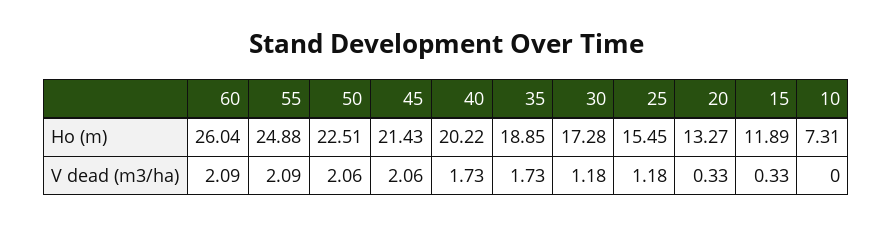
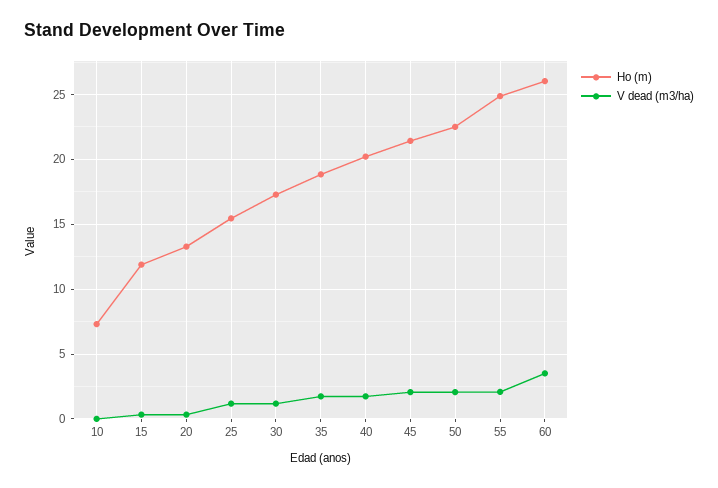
  {
    "Ho (m)": {
      "60": 26.04,
      "55": 24.88,
      "50": 22.51,
      "45": 21.43,
      "40": 20.22,
      "35": 18.85,
      "30": 17.28,
      "25": 15.45,
      "20": 13.27,
      "15": 11.89,
      "10": 7.31
    },
    "V dead (m3/ha)": {
-     "60": 2.09,
+     "60": 3.5,
      "55": 2.09,
      "50": 2.06,
      "45": 2.06,
      "40": 1.73,
      "35": 1.73,
      "30": 1.18,
      "25": 1.18,
      "20": 0.33,
      "15": 0.33,
      "10": 0
    }
  }

